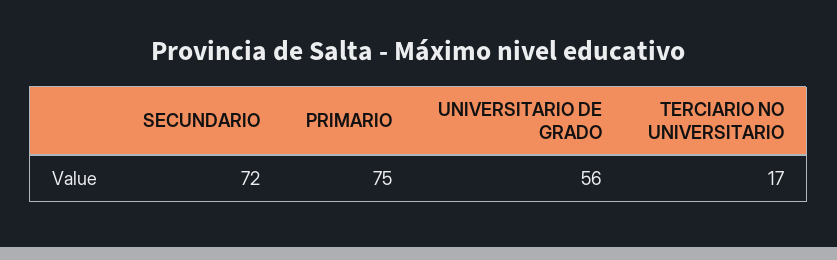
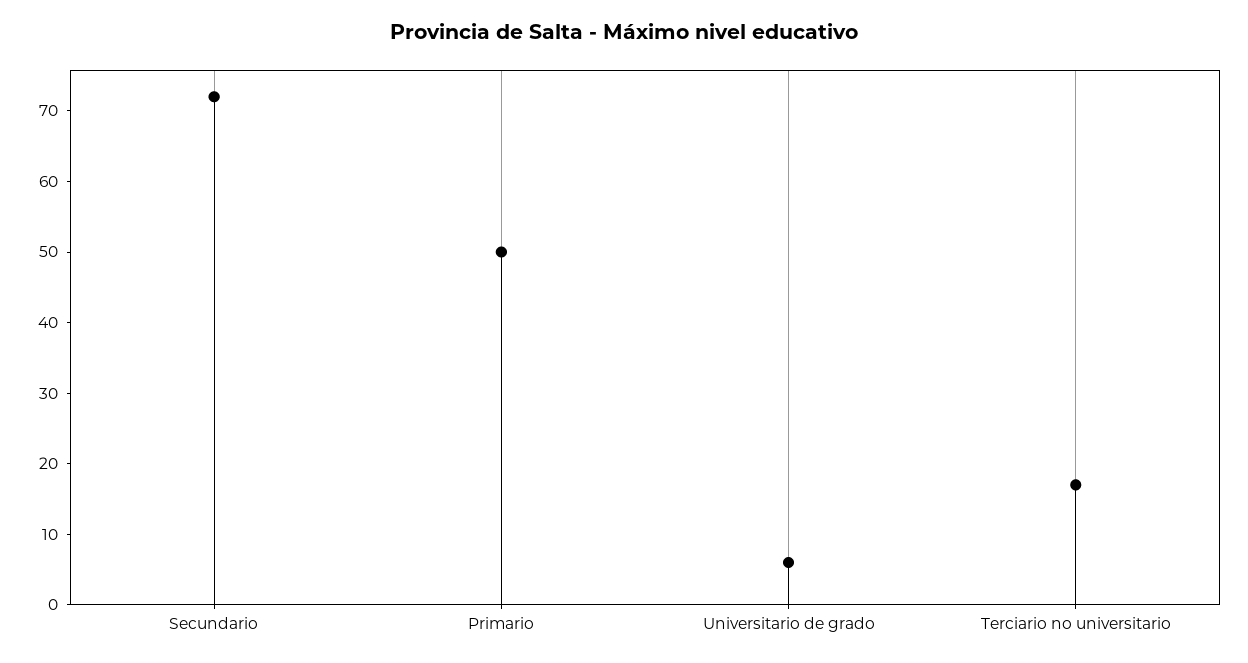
  {
    "SECUNDARIO": 72,
-   "PRIMARIO": 75,
+   "PRIMARIO": 50,
-   "UNIVERSITARIO DE GRADO": 56,
+   "UNIVERSITARIO DE GRADO": 5,
    "TERCIARIO NO UNIVERSITARIO": 17
  }

